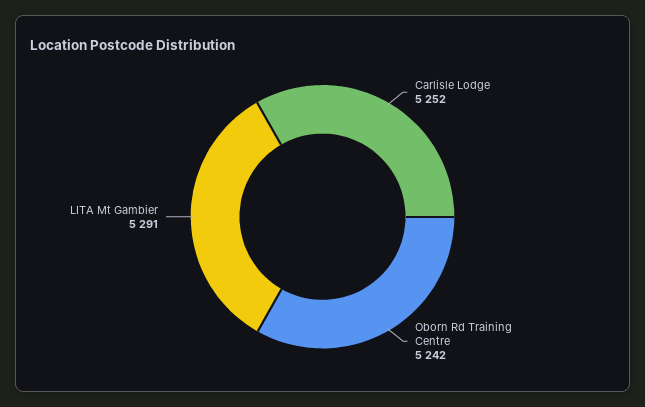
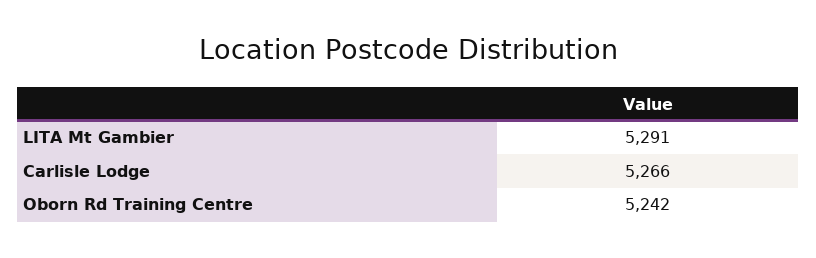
  {
-   "Carlisle Lodge": 5252,
+   "Carlisle Lodge": 5266,
    "Oborn Rd Training Centre": 5242,
    "LITA Mt Gambier": 5291
  }

